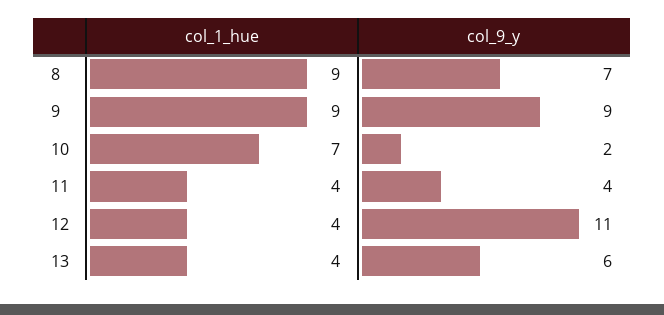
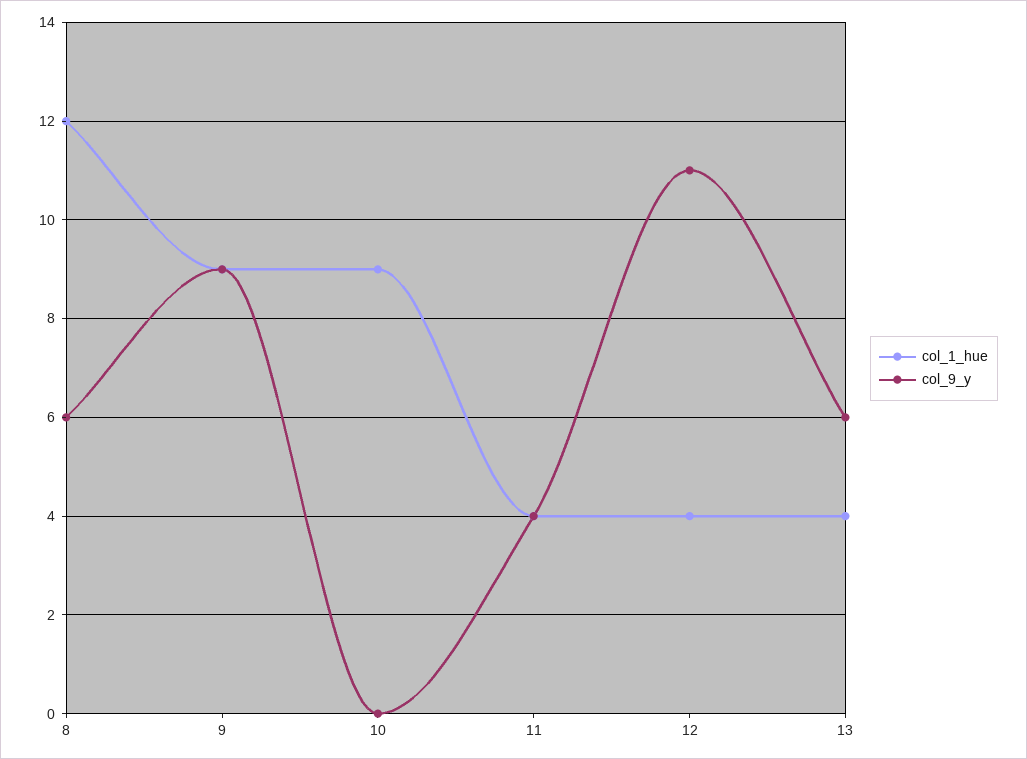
  {
    "col_1_hue": {
-     "8": 9,
+     "8": 12,
      "9": 9,
-     "10": 7,
+     "10": 9,
      "11": 4,
      "12": 4,
      "13": 4
    },
    "col_9_y": {
-     "8": 7,
+     "8": 6,
      "9": 9,
-     "10": 2,
+     "10": 0,
      "11": 4,
      "12": 11,
      "13": 6
    }
  }

